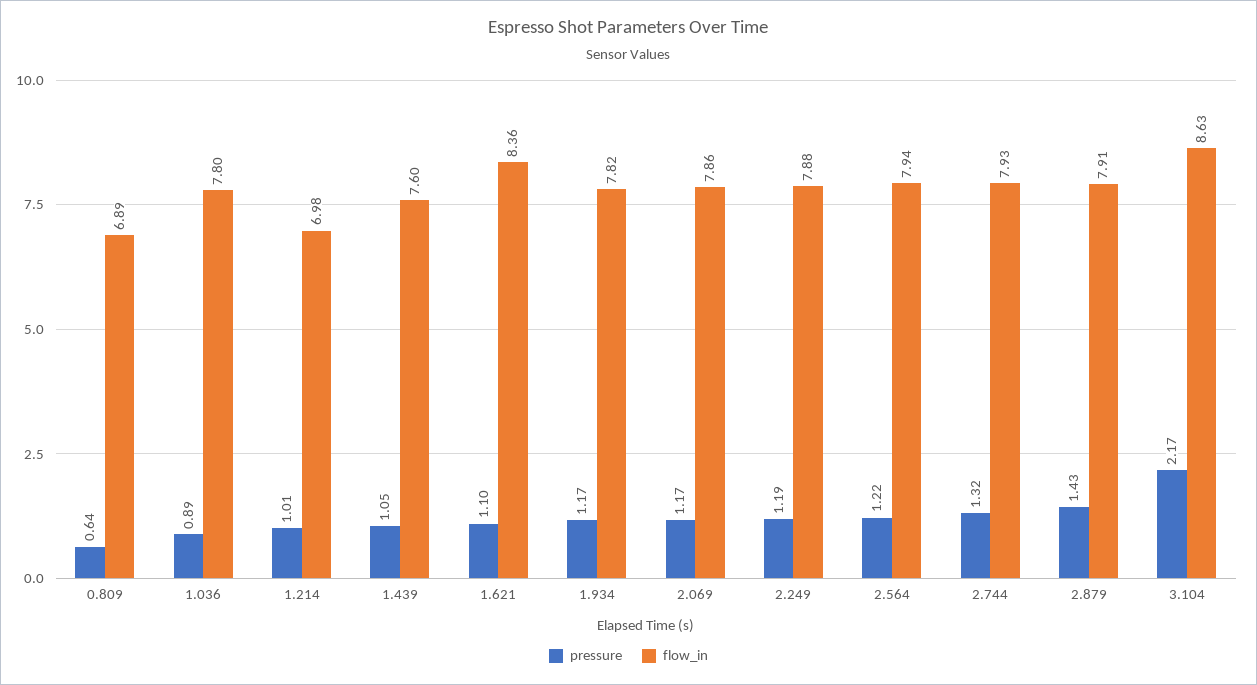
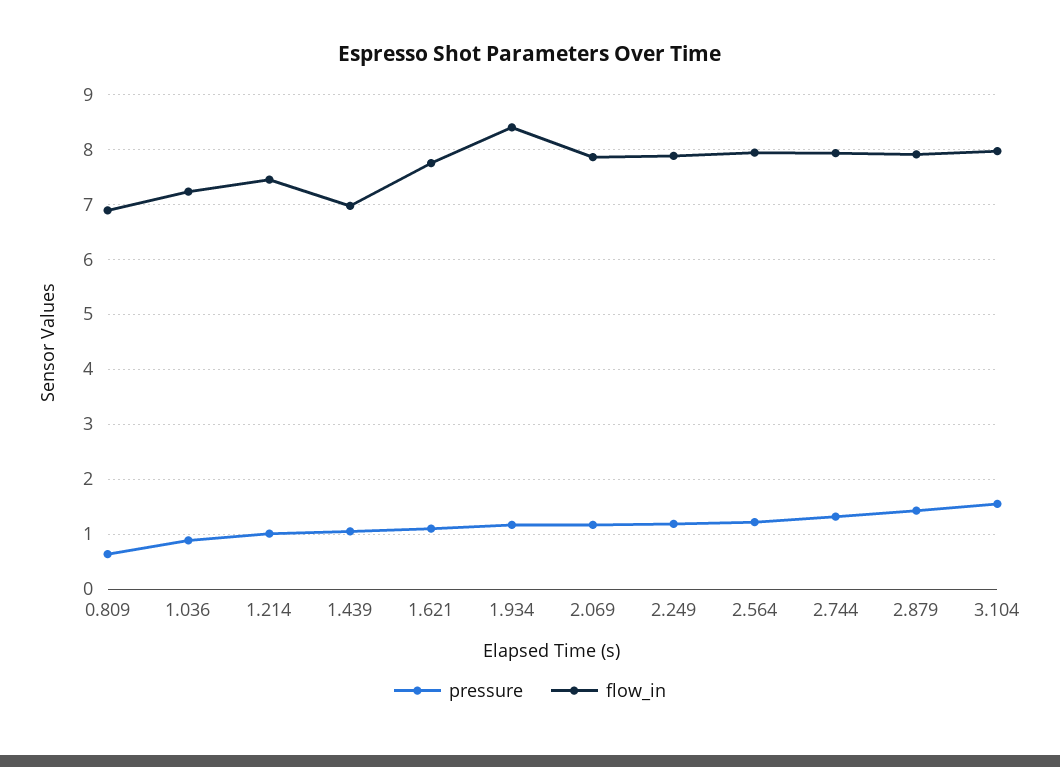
  {
    "pressure": {
      "0.809": 0.64,
      "1.036": 0.89,
      "1.214": 1.01,
      "1.439": 1.05,
      "1.621": 1.1,
      "1.934": 1.17,
      "2.069": 1.17,
      "2.249": 1.19,
      "2.564": 1.22,
      "2.744": 1.32,
      "2.879": 1.43,
-     "3.104": 2.17
+     "3.104": 1.6
    },
    "flow_in": {
      "0.809": 6.89,
-     "1.036": 7.8,
+     "1.036": 7.2,
-     "1.214": 6.98,
+     "1.214": 7.4,
-     "1.439": 7.6,
+     "1.439": 7,
-     "1.621": 8.36,
+     "1.621": 7.8,
-     "1.934": 7.82,
+     "1.934": 8.4,
      "2.069": 7.86,
      "2.249": 7.88,
      "2.564": 7.94,
      "2.744": 7.93,
      "2.879": 7.91,
-     "3.104": 8.63
+     "3.104": 8
    }
  }

